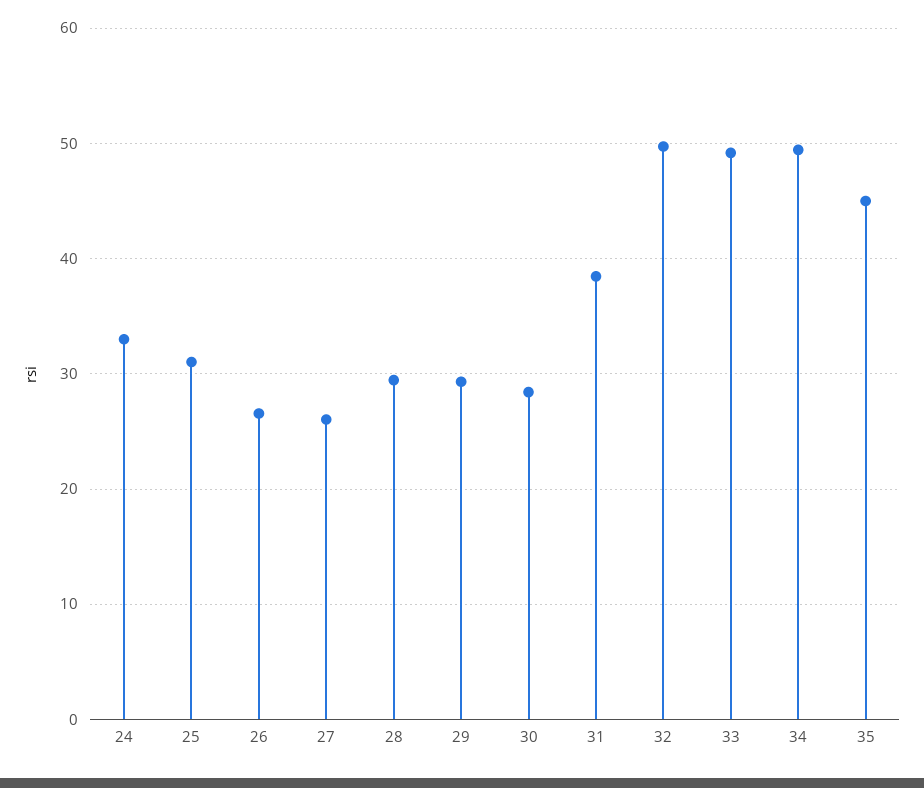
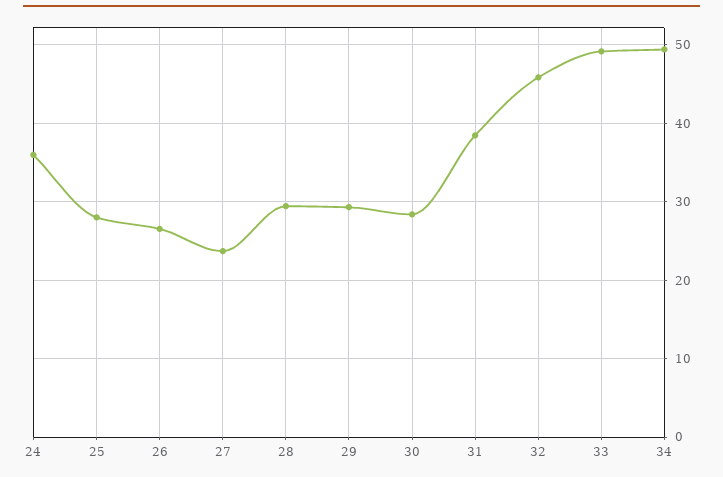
  {
-   "24": 33,
+   "24": 36,
-   "25": 31,
+   "25": 28,
    "26": 27,
-   "27": 26,
+   "27": 24,
    "28": 29,
    "29": 29,
    "30": 28,
    "31": 38,
-   "32": 50,
+   "32": 46,
    "33": 49,
-   "34": 49,
+   "34": 49
-   "35": 45
  }

